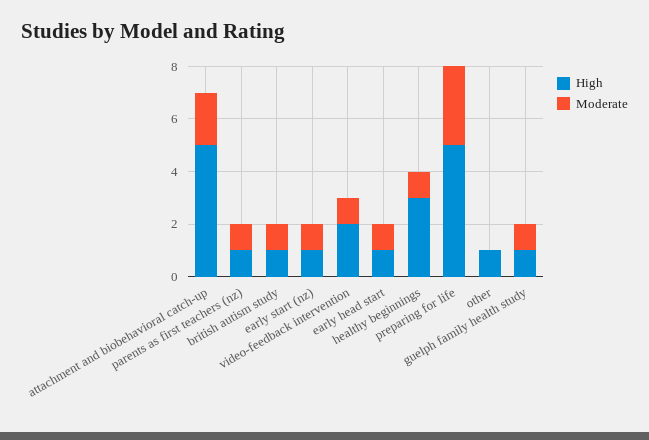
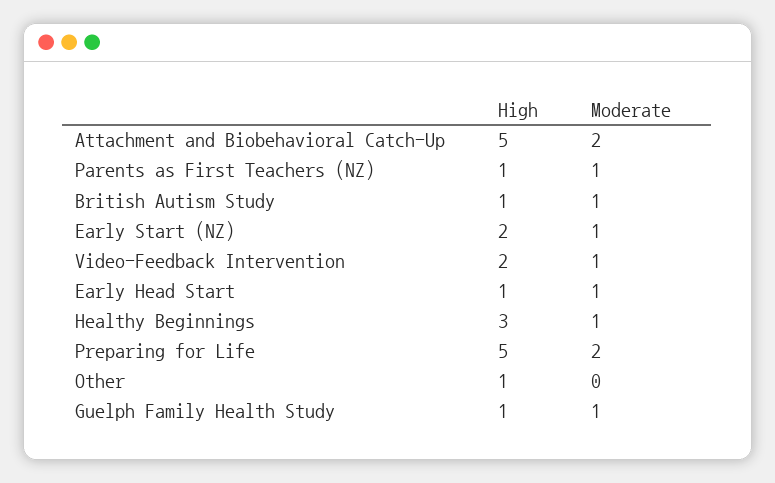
  {
    "High": {
      "attachment and biobehavioral catch-up": 5,
      "parents as first teachers (nz)": 1,
      "british autism study": 1,
-     "early start (nz)": 1,
+     "early start (nz)": 2,
      "video-feedback intervention": 2,
      "early head start": 1,
      "healthy beginnings": 3,
      "preparing for life": 5,
      "other": 1,
      "guelph family health study": 1
    },
    "Moderate": {
      "attachment and biobehavioral catch-up": 2,
      "parents as first teachers (nz)": 1,
      "british autism study": 1,
      "early start (nz)": 1,
      "video-feedback intervention": 1,
      "early head start": 1,
      "healthy beginnings": 1,
-     "preparing for life": 3,
+     "preparing for life": 2,
      "other": 0,
      "guelph family health study": 1
    }
  }

